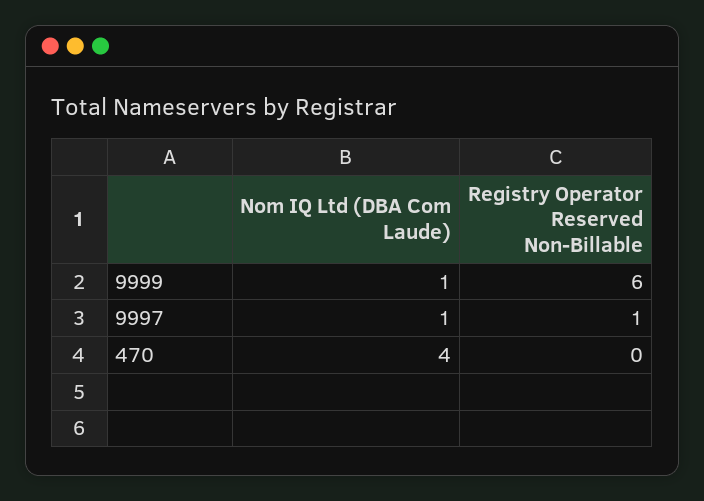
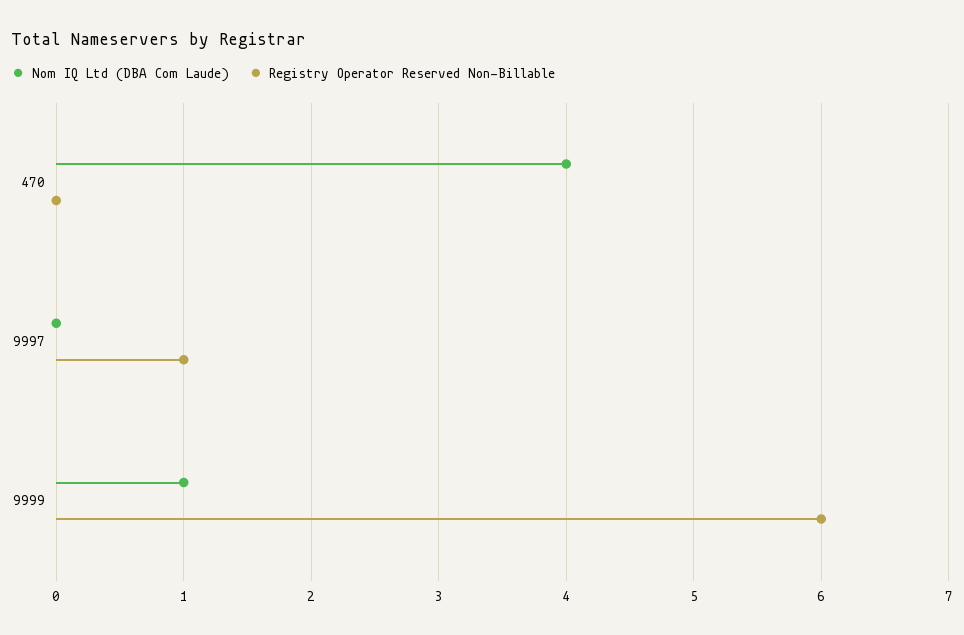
  {
    "Nom IQ Ltd (DBA Com Laude)": {
      "9999": 1,
-     "9997": 1,
+     "9997": 0,
      "470": 4
    },
    "Registry Operator Reserved Non-Billable": {
      "9999": 6,
      "9997": 1,
      "470": 0
    }
  }

